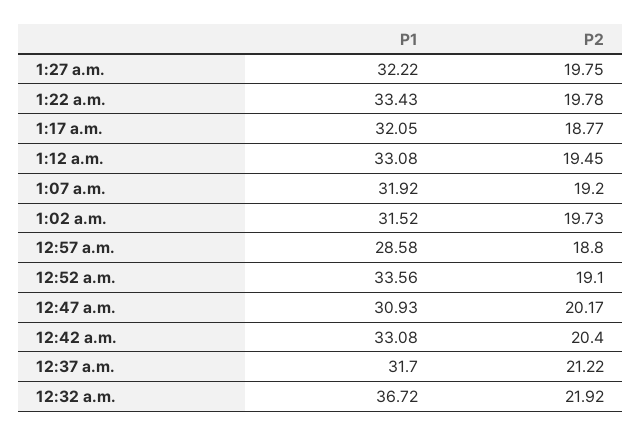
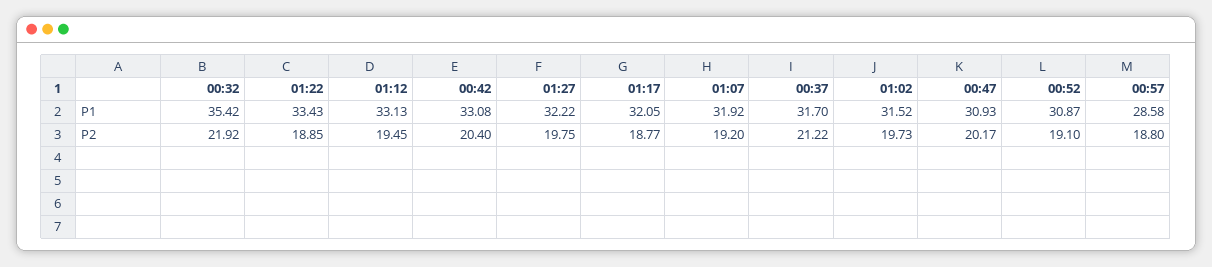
  {
    "P1": {
      "1:27 a.m.": 32.22,
      "1:22 a.m.": 33.43,
      "1:17 a.m.": 32.05,
-     "1:12 a.m.": 33.08,
+     "1:12 a.m.": 33.13,
      "1:07 a.m.": 31.92,
      "1:02 a.m.": 31.52,
      "12:57 a.m.": 28.58,
-     "12:52 a.m.": 33.56,
+     "12:52 a.m.": 30.87,
      "12:47 a.m.": 30.93,
      "12:42 a.m.": 33.08,
      "12:37 a.m.": 31.7,
-     "12:32 a.m.": 36.72
+     "12:32 a.m.": 35.42
    },
    "P2": {
      "1:27 a.m.": 19.75,
-     "1:22 a.m.": 19.78,
+     "1:22 a.m.": 18.85,
      "1:17 a.m.": 18.77,
      "1:12 a.m.": 19.45,
      "1:07 a.m.": 19.2,
      "1:02 a.m.": 19.73,
      "12:57 a.m.": 18.8,
      "12:52 a.m.": 19.1,
      "12:47 a.m.": 20.17,
      "12:42 a.m.": 20.4,
      "12:37 a.m.": 21.22,
      "12:32 a.m.": 21.92
    }
  }

